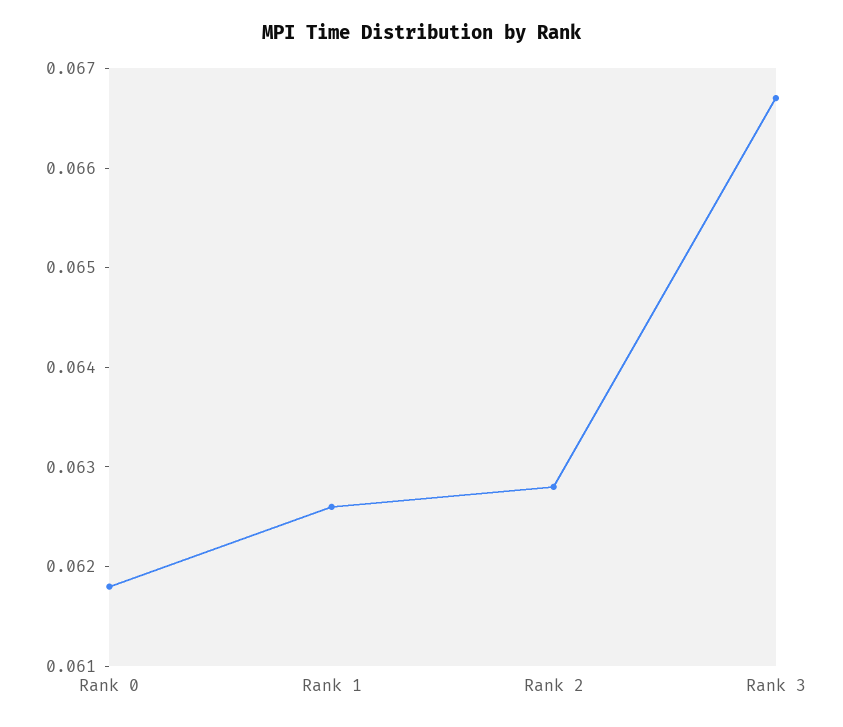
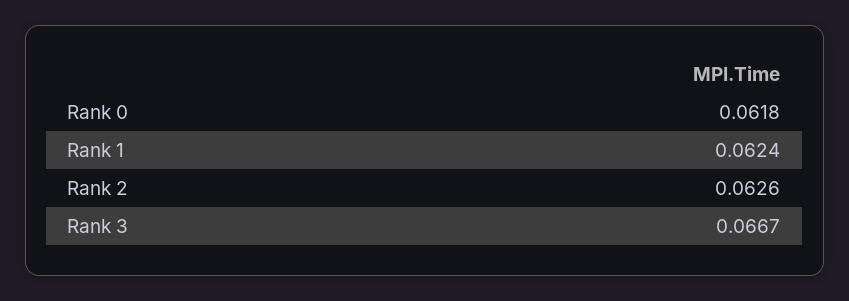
  {
    "Rank 0": 0.0618,
-   "Rank 1": 0.0626,
+   "Rank 1": 0.0624,
-   "Rank 2": 0.0628,
+   "Rank 2": 0.0626,
    "Rank 3": 0.0667
  }

